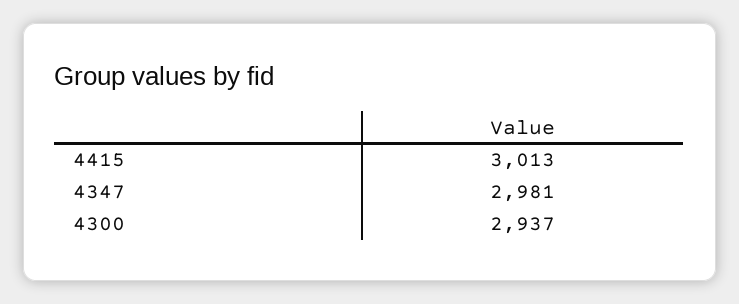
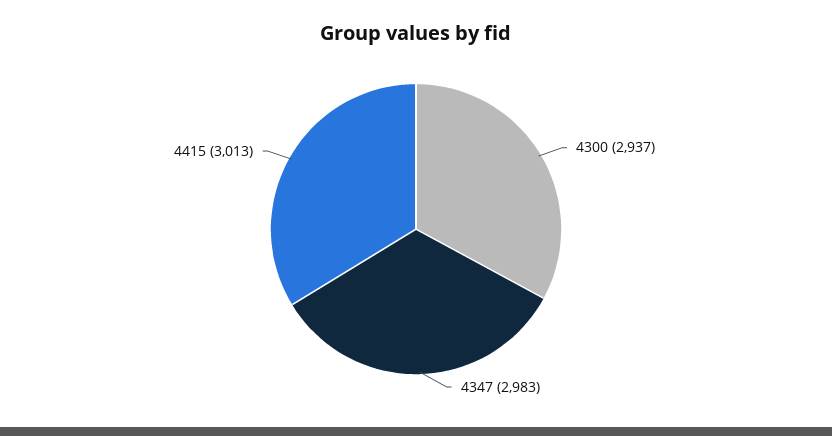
  {
    "4415": 3013,
-   "4347": 2981,
+   "4347": 2983,
    "4300": 2937
  }

